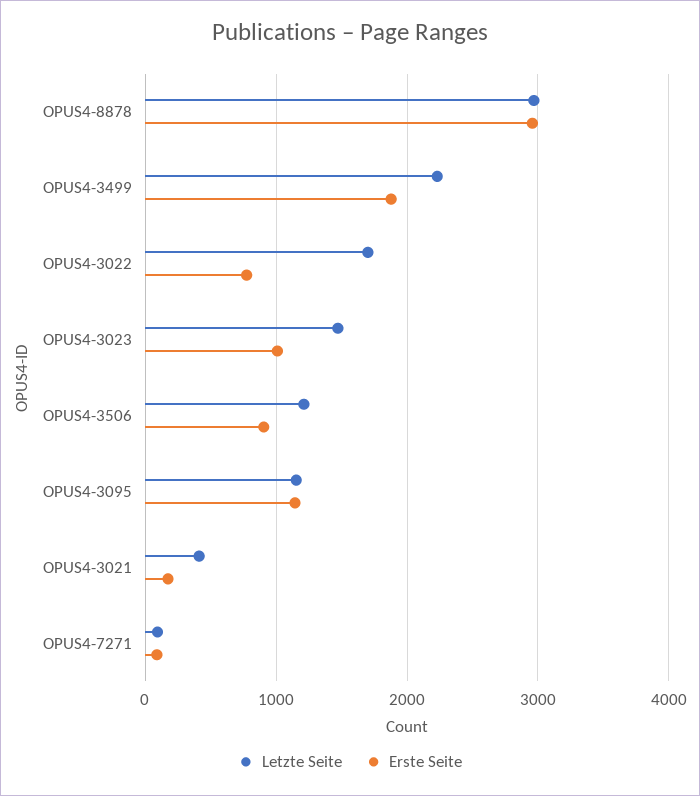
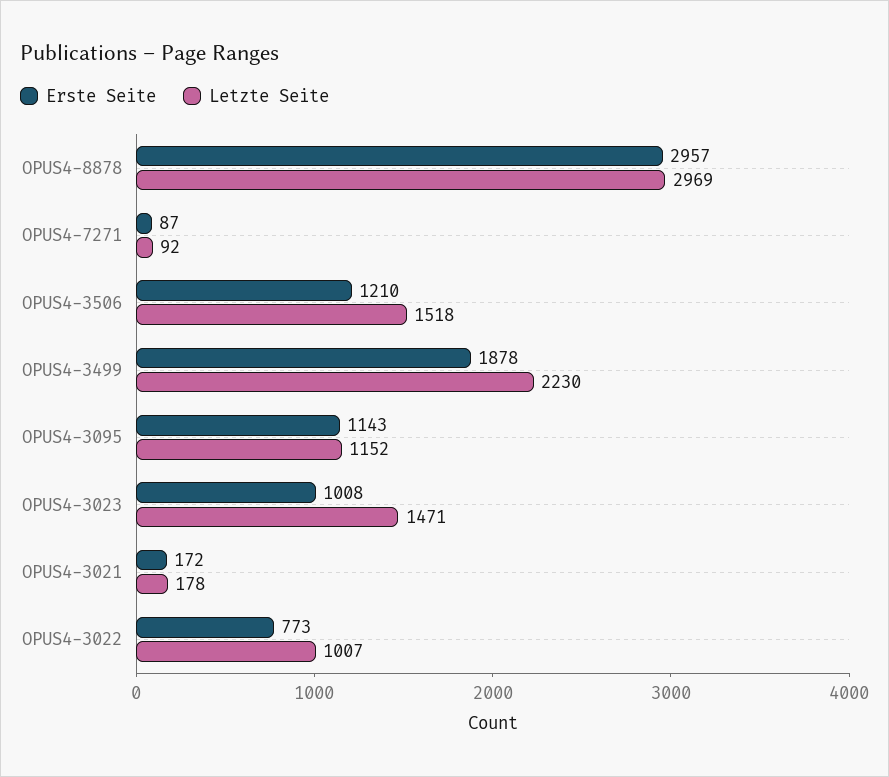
  {
    "Letzte Seite": {
      "OPUS4-8878": 2969,
      "OPUS4-3499": 2230,
-     "OPUS4-3022": 1700,
+     "OPUS4-3022": 1007,
      "OPUS4-3023": 1471,
-     "OPUS4-3506": 1200,
+     "OPUS4-3506": 1518,
      "OPUS4-3095": 1152,
-     "OPUS4-3021": 400,
+     "OPUS4-3021": 178,
      "OPUS4-7271": 92
    },
    "Erste Seite": {
      "OPUS4-8878": 2957,
      "OPUS4-3499": 1878,
      "OPUS4-3022": 773,
      "OPUS4-3023": 1008,
-     "OPUS4-3506": 900,
+     "OPUS4-3506": 1210,
      "OPUS4-3095": 1143,
      "OPUS4-3021": 172,
      "OPUS4-7271": 87
    }
  }

